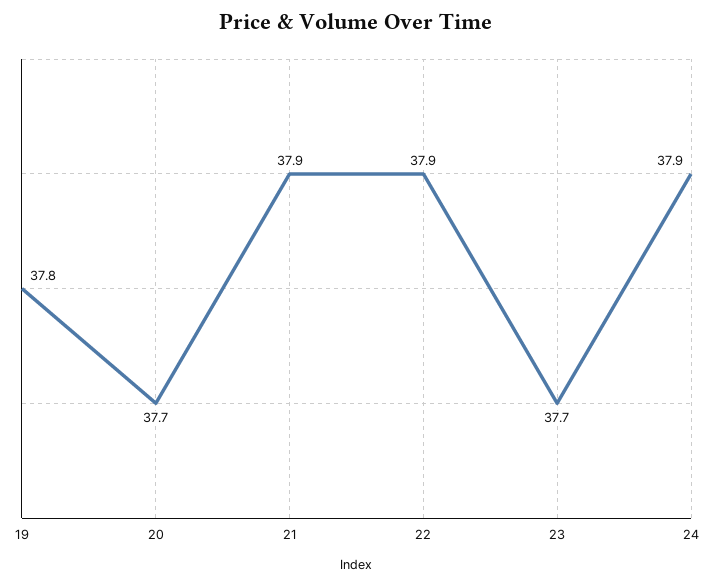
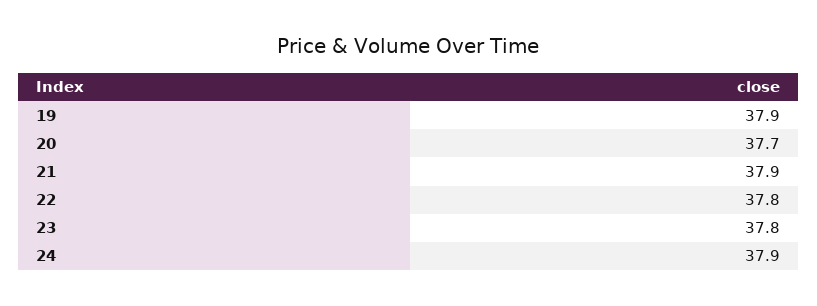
  {
-   "19": 37.8,
+   "19": 37.9,
    "20": 37.7,
    "21": 37.9,
-   "22": 37.9,
+   "22": 37.8,
-   "23": 37.7,
+   "23": 37.8,
    "24": 37.9
  }

